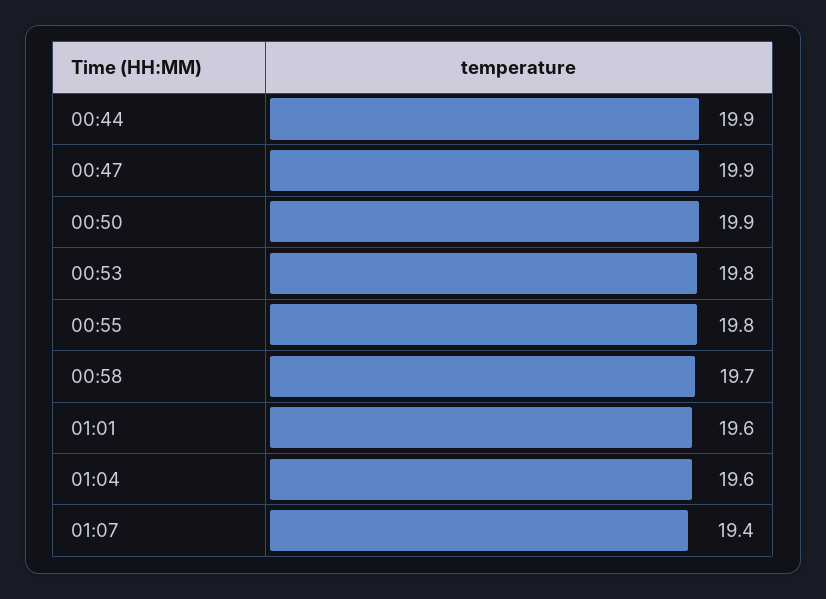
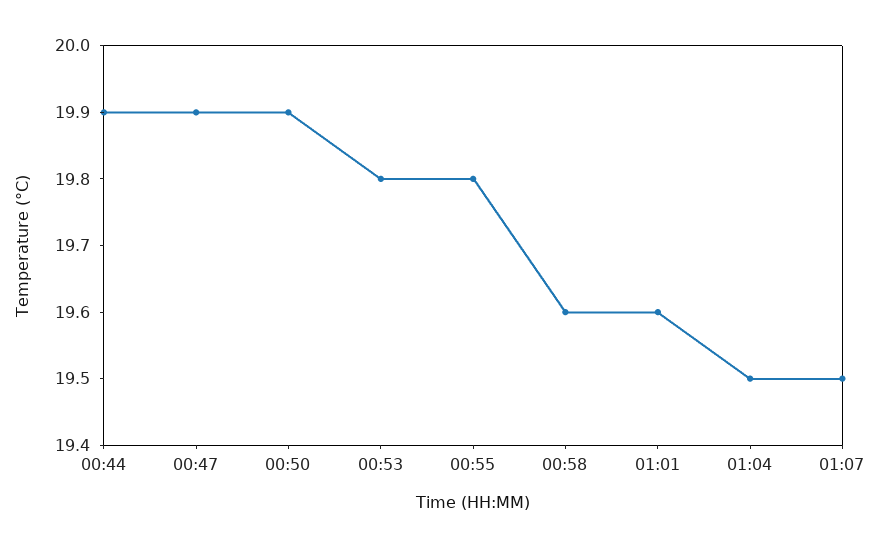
  {
    "00:44": 19.9,
    "00:47": 19.9,
    "00:50": 19.9,
    "00:53": 19.8,
    "00:55": 19.8,
-   "00:58": 19.7,
+   "00:58": 19.6,
    "01:01": 19.6,
-   "01:04": 19.6,
+   "01:04": 19.5,
-   "01:07": 19.4
+   "01:07": 19.5
  }

